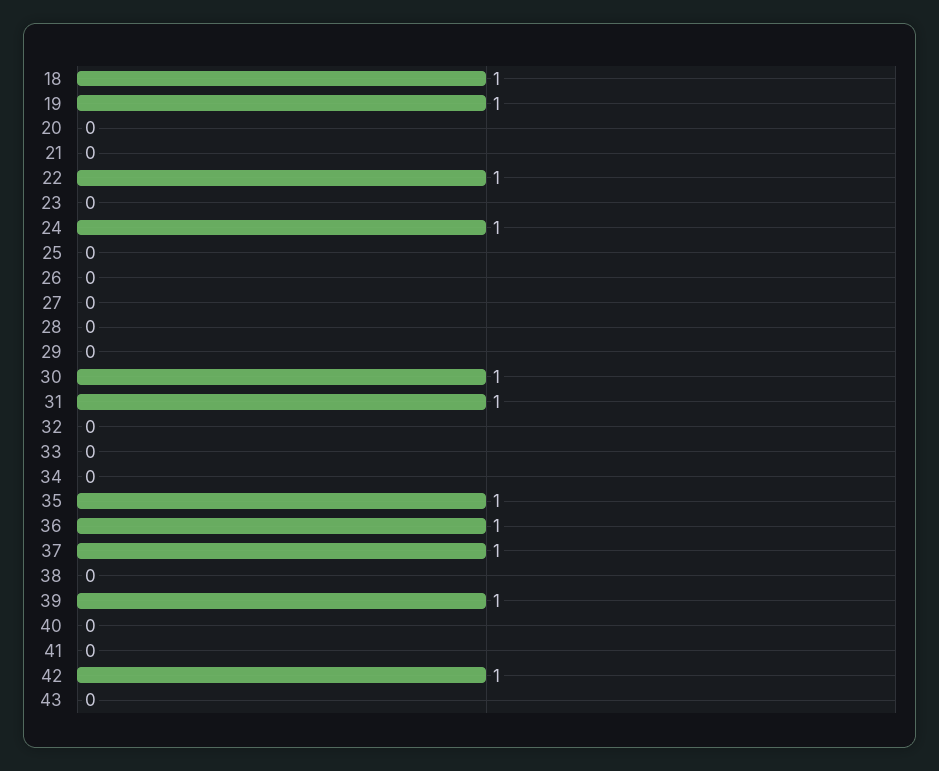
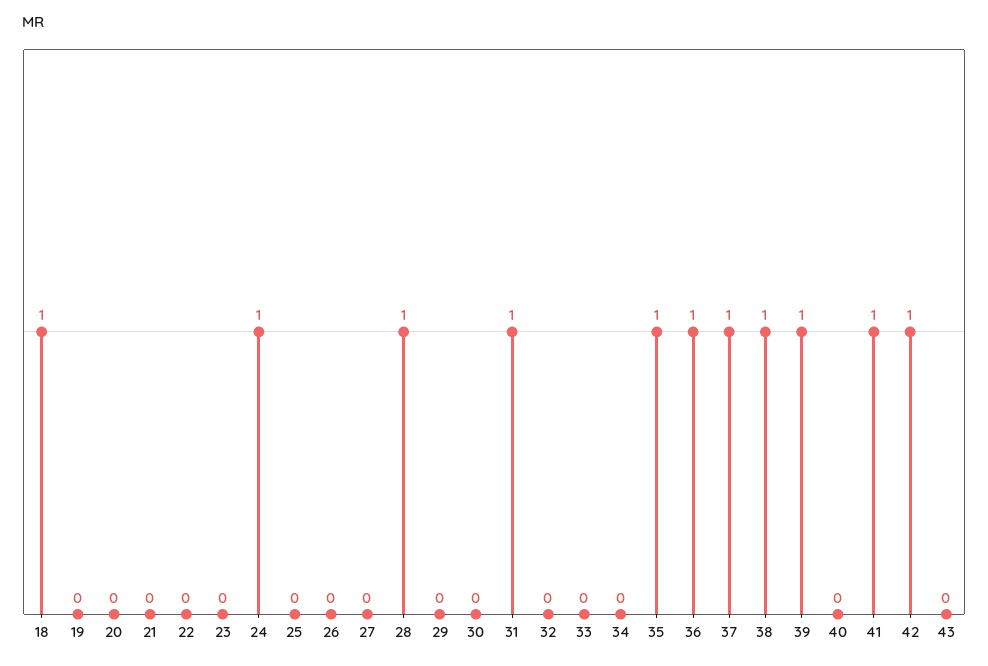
  {
    "18": 1,
-   "19": 1,
+   "19": 0,
    "20": 0,
    "21": 0,
-   "22": 1,
+   "22": 0,
    "23": 0,
    "24": 1,
    "25": 0,
    "26": 0,
    "27": 0,
-   "28": 0,
+   "28": 1,
    "29": 0,
-   "30": 1,
+   "30": 0,
    "31": 1,
    "32": 0,
    "33": 0,
    "34": 0,
    "35": 1,
    "36": 1,
    "37": 1,
-   "38": 0,
+   "38": 1,
    "39": 1,
    "40": 0,
-   "41": 0,
+   "41": 1,
    "42": 1,
    "43": 0
  }

